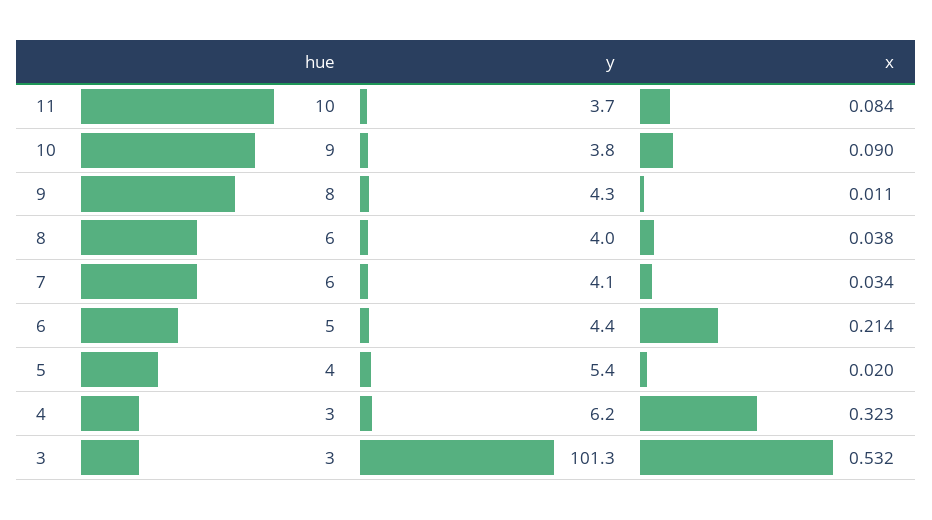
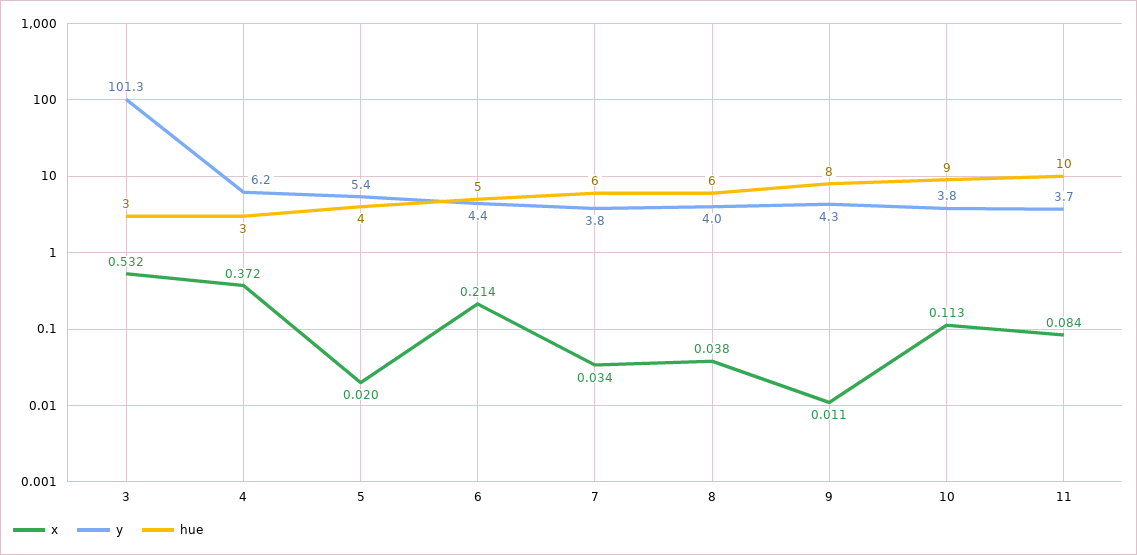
  {
    "hue": {
      "11": 10,
      "10": 9,
      "9": 8,
      "8": 6,
      "7": 6,
      "6": 5,
      "5": 4,
      "4": 3,
      "3": 3
    },
    "y": {
      "11": 3.7,
      "10": 3.8,
      "9": 4.3,
      "8": 4,
-     "7": 4.1,
+     "7": 3.8,
      "6": 4.4,
      "5": 5.4,
      "4": 6.2,
      "3": 101.3
    },
    "x": {
      "11": 0.084,
-     "10": 0.09,
+     "10": 0.113,
      "9": 0.011,
      "8": 0.038,
      "7": 0.034,
      "6": 0.214,
      "5": 0.02,
-     "4": 0.323,
+     "4": 0.372,
      "3": 0.532
    }
  }

